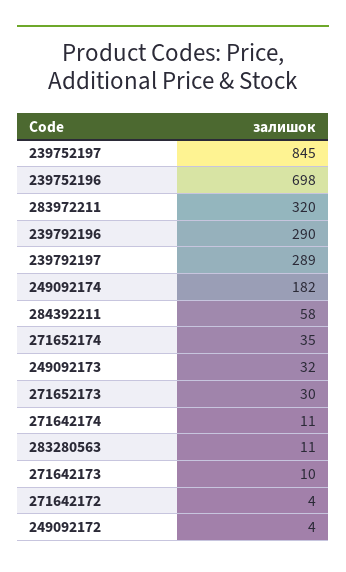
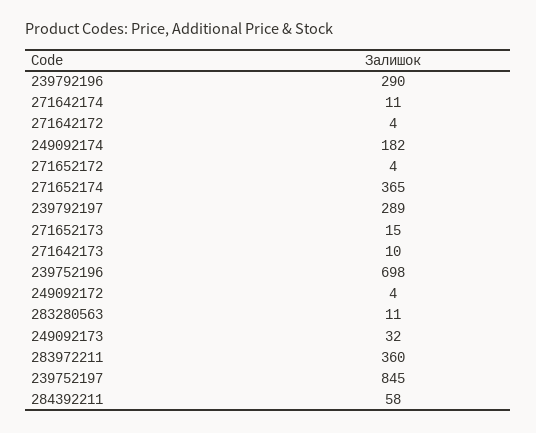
  {
    "239752197": 845,
    "239752196": 698,
-   "283972211": 320,
+   "283972211": 360,
    "239792196": 290,
    "239792197": 289,
    "249092174": 182,
    "284392211": 58,
-   "271652174": 35,
+   "271652174": 365,
    "249092173": 32,
-   "271652173": 30,
+   "271652173": 15,
    "271642174": 11,
    "283280563": 11,
    "271642173": 10,
    "271642172": 4,
-   "249092172": 4
+   "249092172": 4,
+   "271652172": 4
  }

